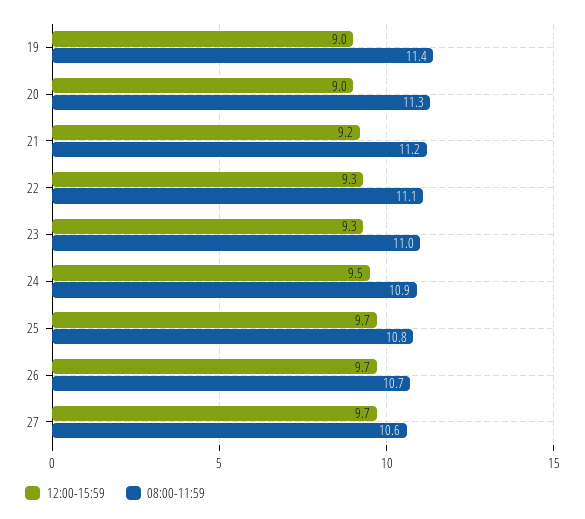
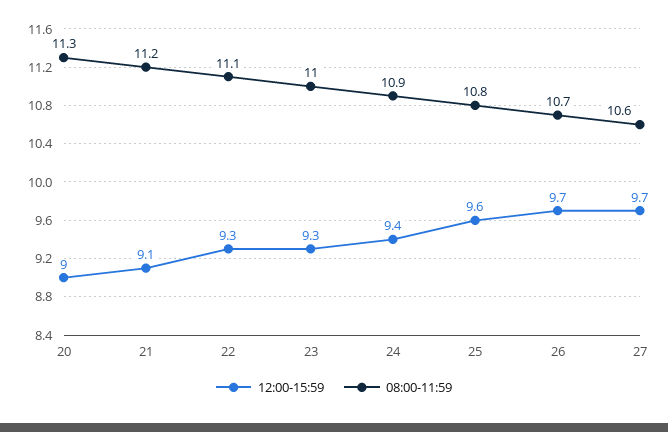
  {
    "12:00-15:59": {
-     "19": 9,
      "20": 9,
-     "21": 9.2,
+     "21": 9.1,
      "22": 9.3,
      "23": 9.3,
-     "24": 9.5,
+     "24": 9.4,
-     "25": 9.7,
+     "25": 9.6,
      "26": 9.7,
      "27": 9.7
    },
    "08:00-11:59": {
-     "19": 11.4,
      "20": 11.3,
      "21": 11.2,
      "22": 11.1,
      "23": 11,
      "24": 10.9,
      "25": 10.8,
      "26": 10.7,
      "27": 10.6
    }
  }

